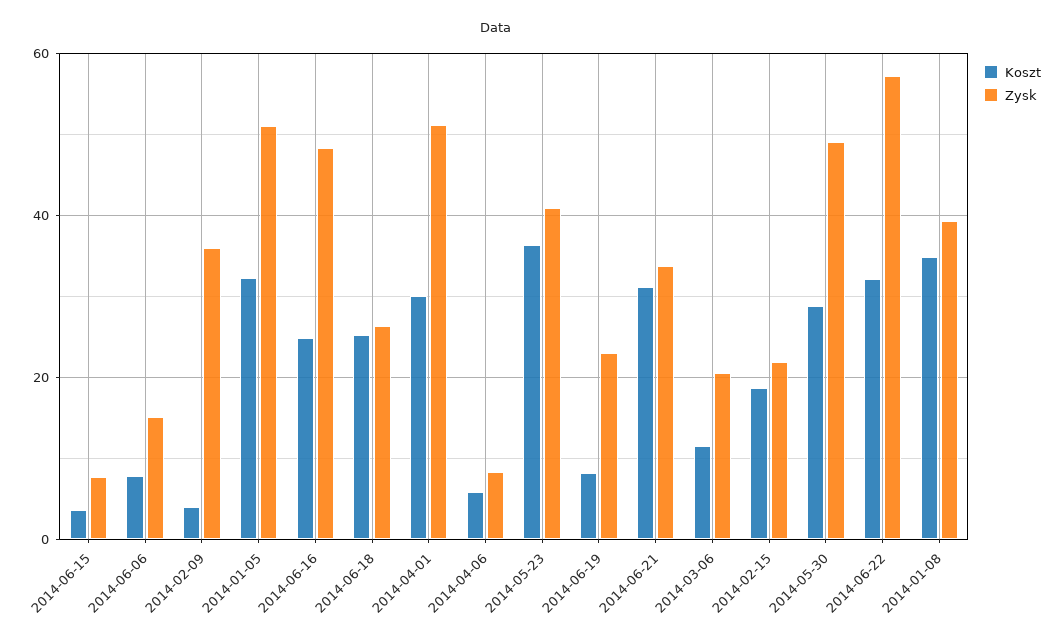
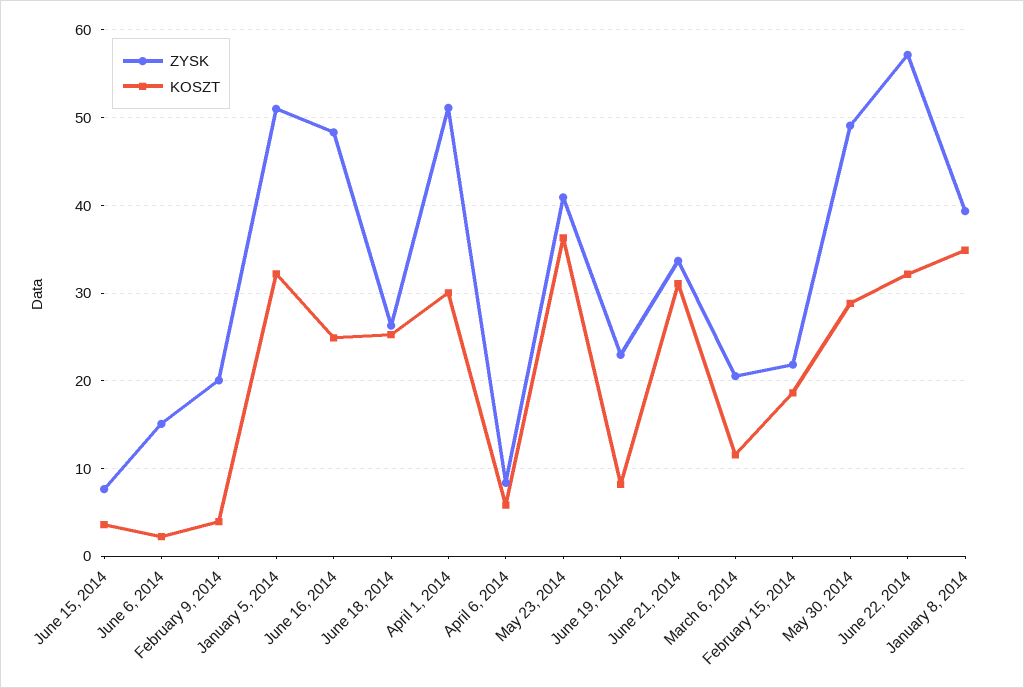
  {
    "Koszt": {
      "2014-06-15": 4,
-     "2014-06-06": 8,
+     "2014-06-06": 2,
      "2014-02-09": 4,
      "2014-01-05": 32,
      "2014-06-16": 25,
      "2014-06-18": 25,
      "2014-04-01": 30,
      "2014-04-06": 6,
      "2014-05-23": 36,
      "2014-06-19": 8,
      "2014-06-21": 31,
      "2014-03-06": 12,
      "2014-02-15": 19,
      "2014-05-30": 29,
      "2014-06-22": 32,
      "2014-01-08": 35
    },
    "Zysk": {
      "2014-06-15": 8,
      "2014-06-06": 15,
-     "2014-02-09": 36,
+     "2014-02-09": 20,
      "2014-01-05": 51,
      "2014-06-16": 48,
      "2014-06-18": 26,
      "2014-04-01": 51,
      "2014-04-06": 8,
      "2014-05-23": 41,
      "2014-06-19": 23,
      "2014-06-21": 34,
      "2014-03-06": 21,
      "2014-02-15": 22,
      "2014-05-30": 49,
      "2014-06-22": 57,
      "2014-01-08": 39
    }
  }

